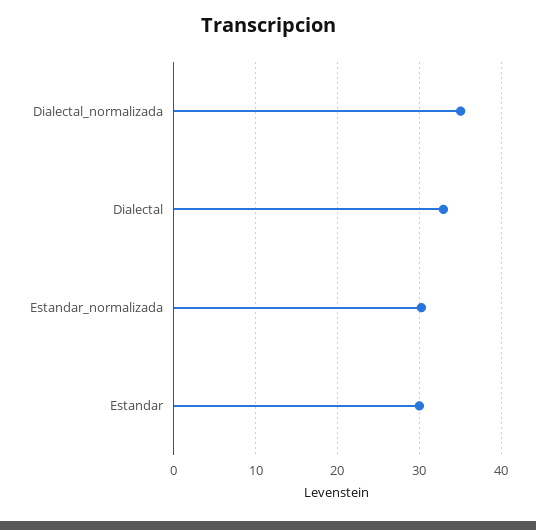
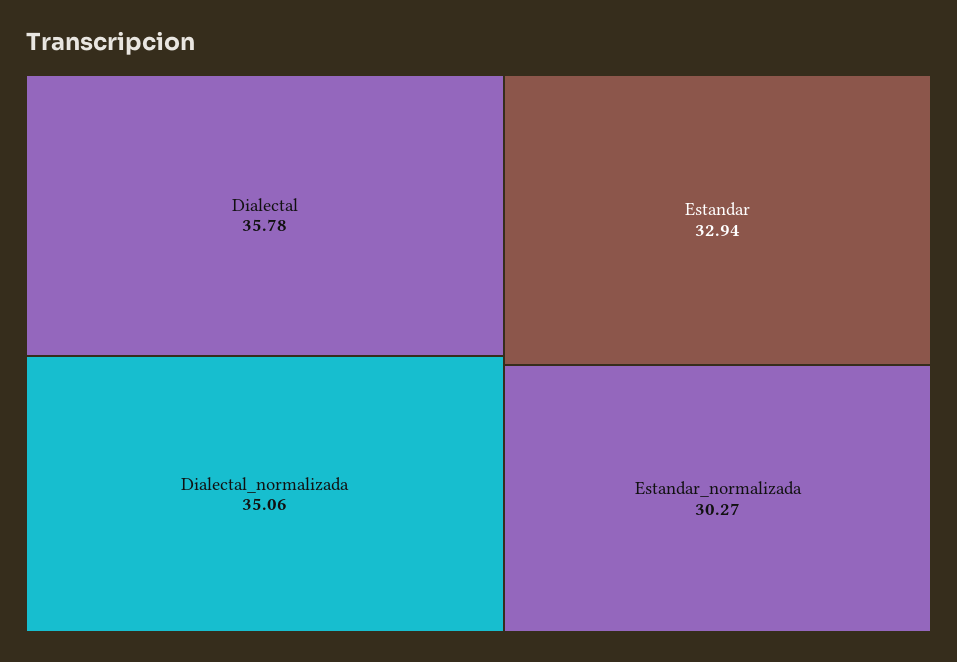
  {
    "Dialectal_normalizada": 35.06,
-   "Dialectal": 33,
+   "Dialectal": 35.78,
    "Estandar_normalizada": 30.27,
-   "Estandar": 30
+   "Estandar": 32.94
  }

